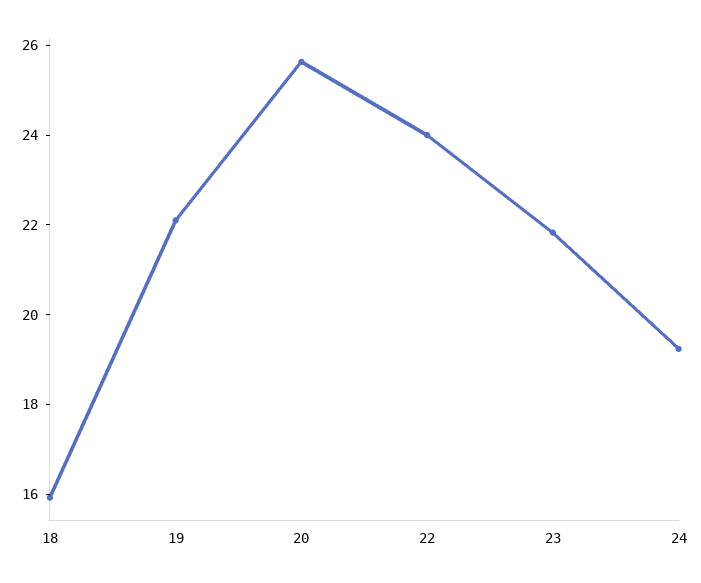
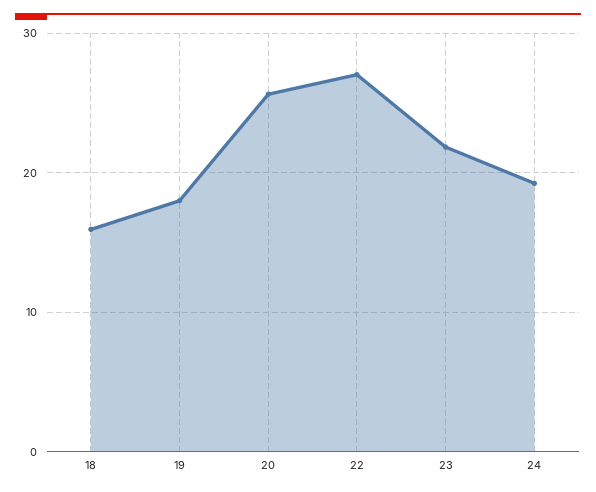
  {
    "18": 16,
-   "19": 22,
+   "19": 18,
    "20": 25.5,
-   "22": 24,
+   "22": 27,
    "23": 22,
    "24": 19
  }

